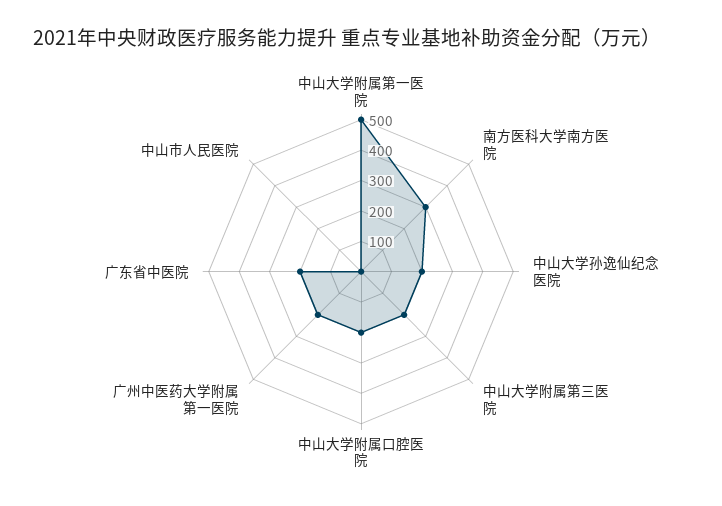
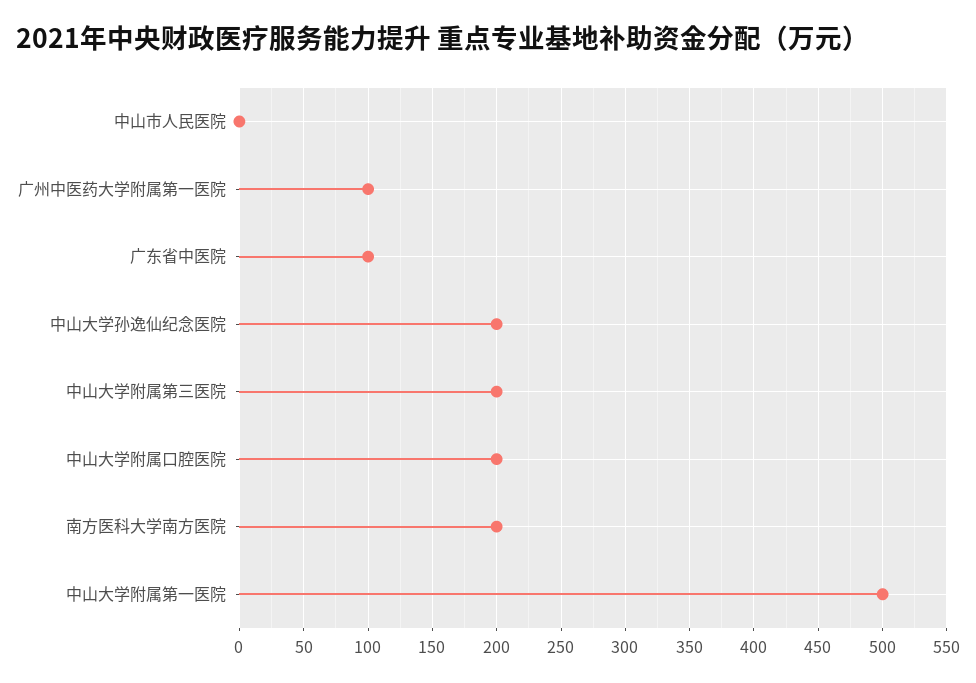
  {
    "中山大学附属第一医院": 500,
-   "南方医科大学南方医院": 300,
+   "南方医科大学南方医院": 200,
    "中山大学孙逸仙纪念医院": 200,
    "中山大学附属第三医院": 200,
    "中山大学附属口腔医院": 200,
-   "广州中医药大学附属第一医院": 200,
+   "广州中医药大学附属第一医院": 100,
-   "广东省中医院": 200,
+   "广东省中医院": 100,
    "中山市人民医院": 0
  }

